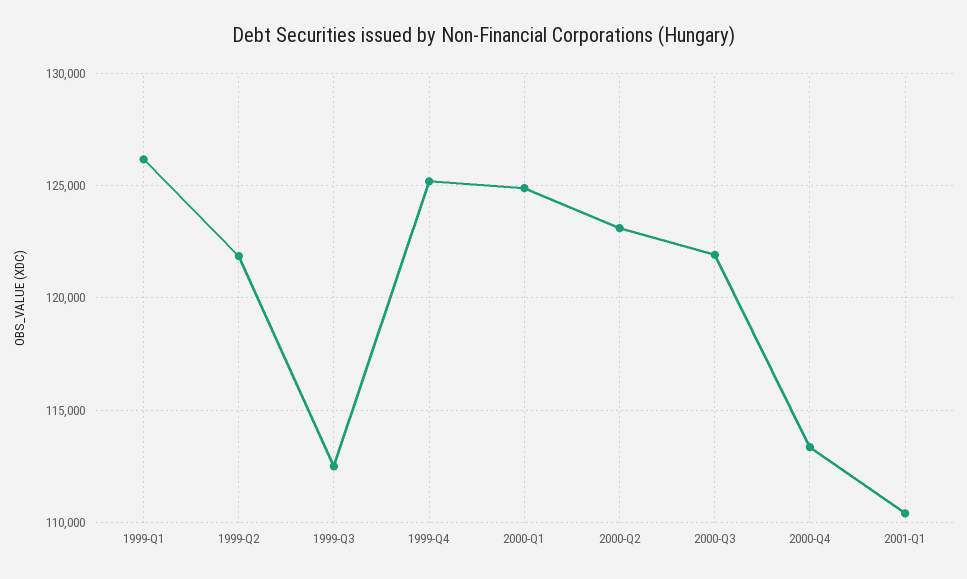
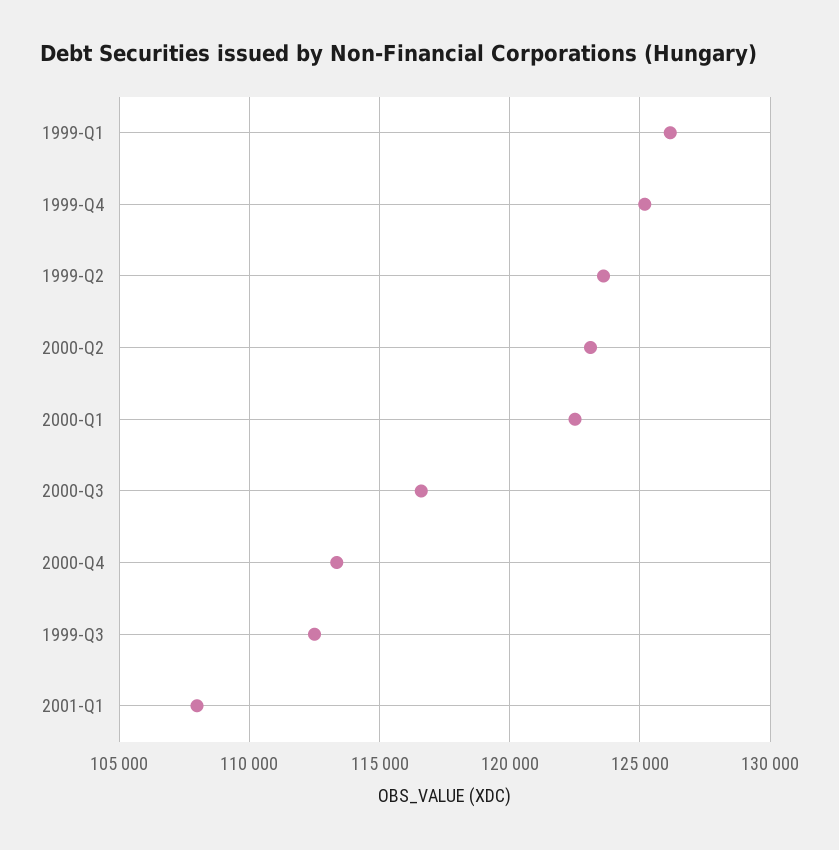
  {
    "1999-Q1": 126000,
-   "1999-Q2": 122000,
+   "1999-Q2": 123500,
    "1999-Q3": 112500,
    "1999-Q4": 125000,
-   "2000-Q1": 125000,
+   "2000-Q1": 122500,
    "2000-Q2": 123000,
-   "2000-Q3": 122000,
+   "2000-Q3": 116500,
    "2000-Q4": 113500,
-   "2001-Q1": 110500
+   "2001-Q1": 108000
  }

